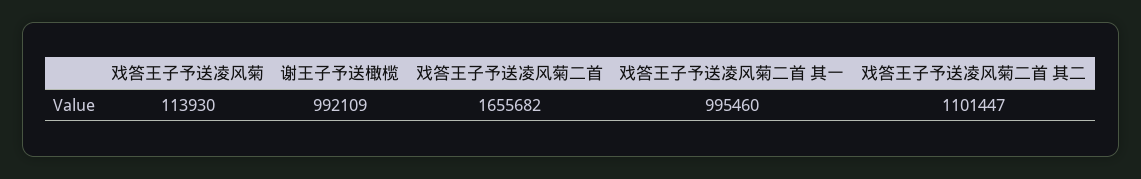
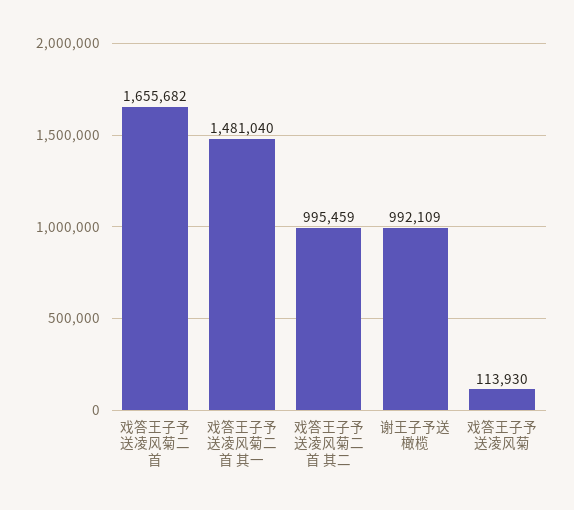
  {
    "戏答王子予送凌风菊": 113930,
    "谢王子予送橄榄": 992109,
    "戏答王子予送凌风菊二首": 1655682,
-   "戏答王子予送凌风菊二首 其一": 995460,
+   "戏答王子予送凌风菊二首 其一": 1481040,
-   "戏答王子予送凌风菊二首 其二": 1101447
+   "戏答王子予送凌风菊二首 其二": 995459
  }

